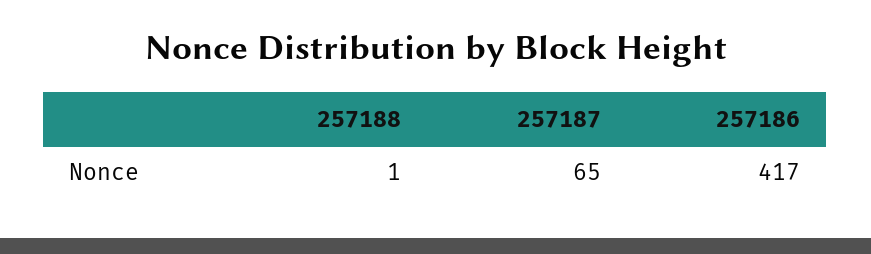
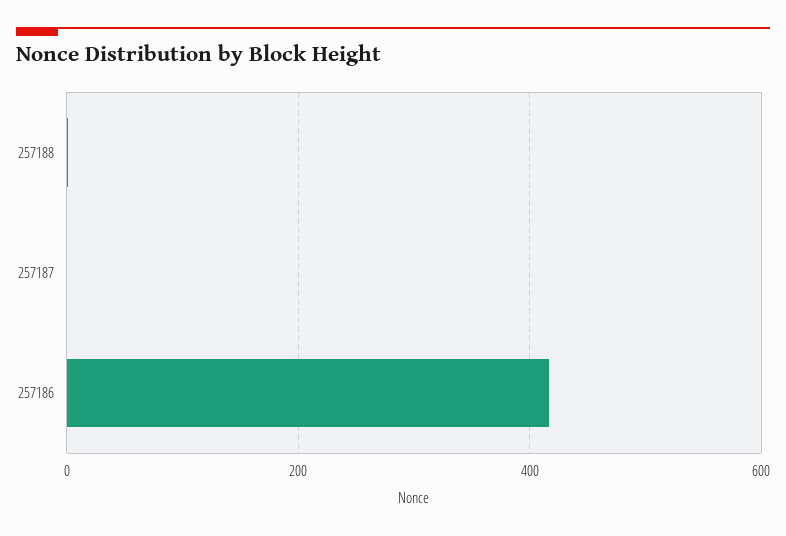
  {
    "257188": 1,
-   "257187": 65,
+   "257187": 0,
    "257186": 417
  }

